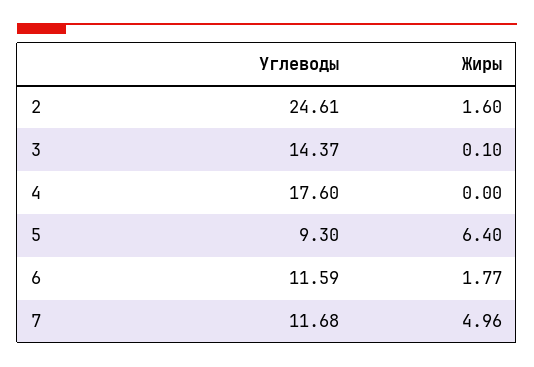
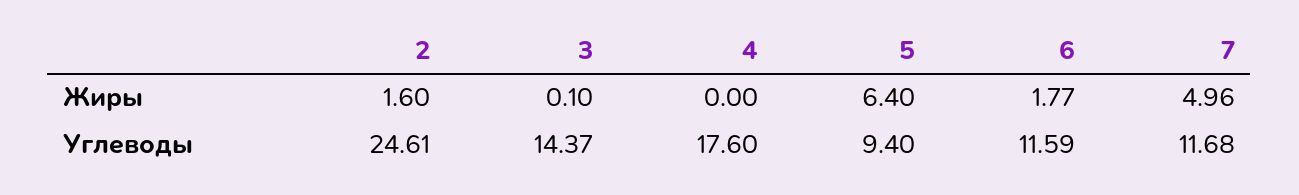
  {
    "Углеводы": {
      "2": 24.61,
      "3": 14.37,
      "4": 17.6,
-     "5": 9.3,
+     "5": 9.4,
      "6": 11.59,
      "7": 11.68
    },
    "Жиры": {
      "2": 1.6,
      "3": 0.1,
      "4": 0,
      "5": 6.4,
      "6": 1.77,
      "7": 4.96
    }
  }

